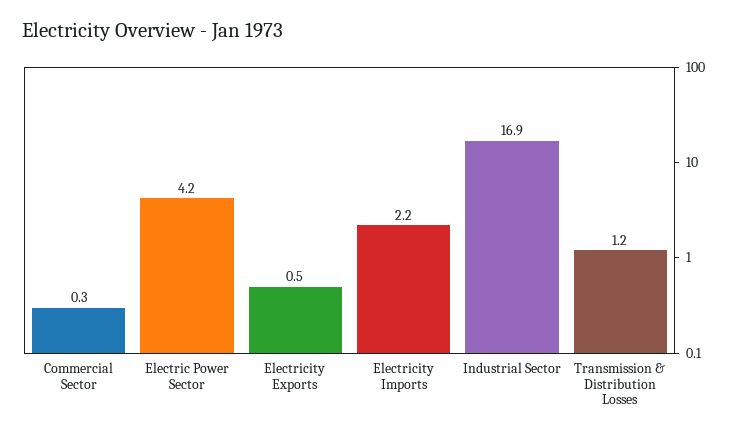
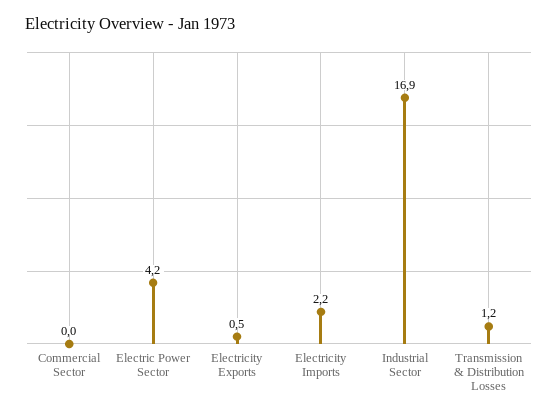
  {
-   "Commercial Sector": 0.3,
+   "Commercial Sector": 0,
    "Electric Power Sector": 4.2,
    "Electricity Exports": 0.5,
    "Electricity Imports": 2.2,
    "Industrial Sector": 16.9,
    "Transmission & Distribution Losses": 1.2
  }

